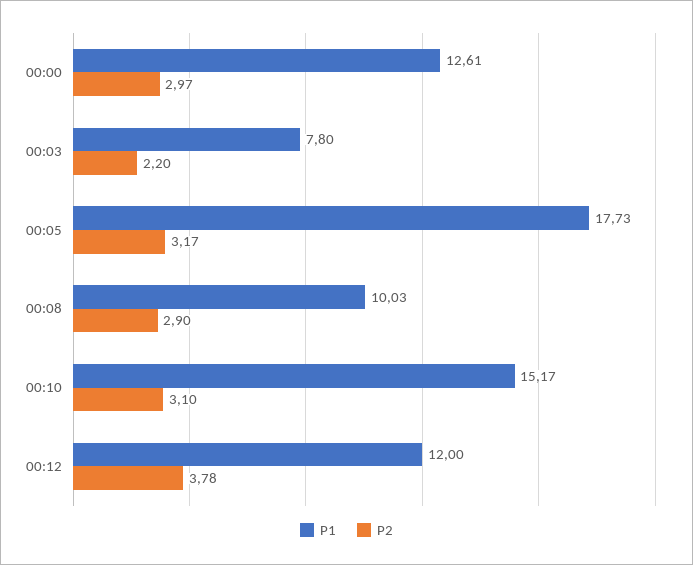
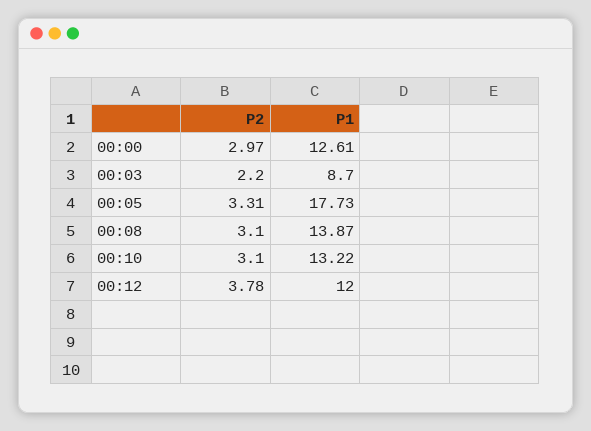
  {
    "P1": {
      "00:00": 12.61,
-     "00:03": 7.8,
+     "00:03": 8.7,
      "00:05": 17.73,
-     "00:08": 10.03,
+     "00:08": 13.87,
-     "00:10": 15.17,
+     "00:10": 13.22,
      "00:12": 12
    },
    "P2": {
      "00:00": 2.97,
      "00:03": 2.2,
-     "00:05": 3.17,
+     "00:05": 3.31,
-     "00:08": 2.9,
+     "00:08": 3.1,
      "00:10": 3.1,
      "00:12": 3.78
    }
  }

